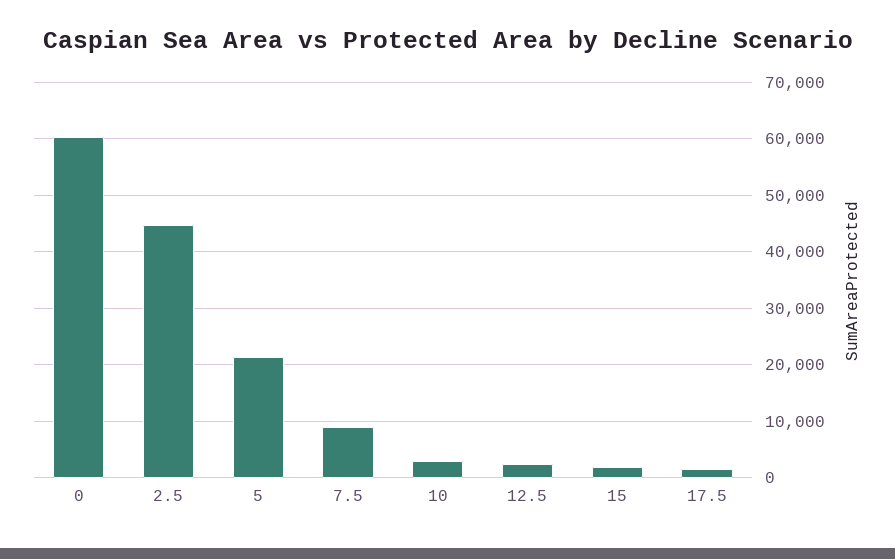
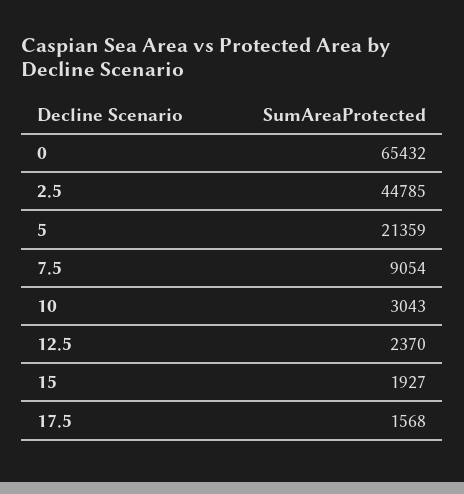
  {
-   "0": 60000,
+   "0": 65432,
    "2.5": 44785,
    "5": 21359,
    "7.5": 9054,
    "10": 3043,
    "12.5": 2370,
    "15": 1927,
    "17.5": 1568
  }

